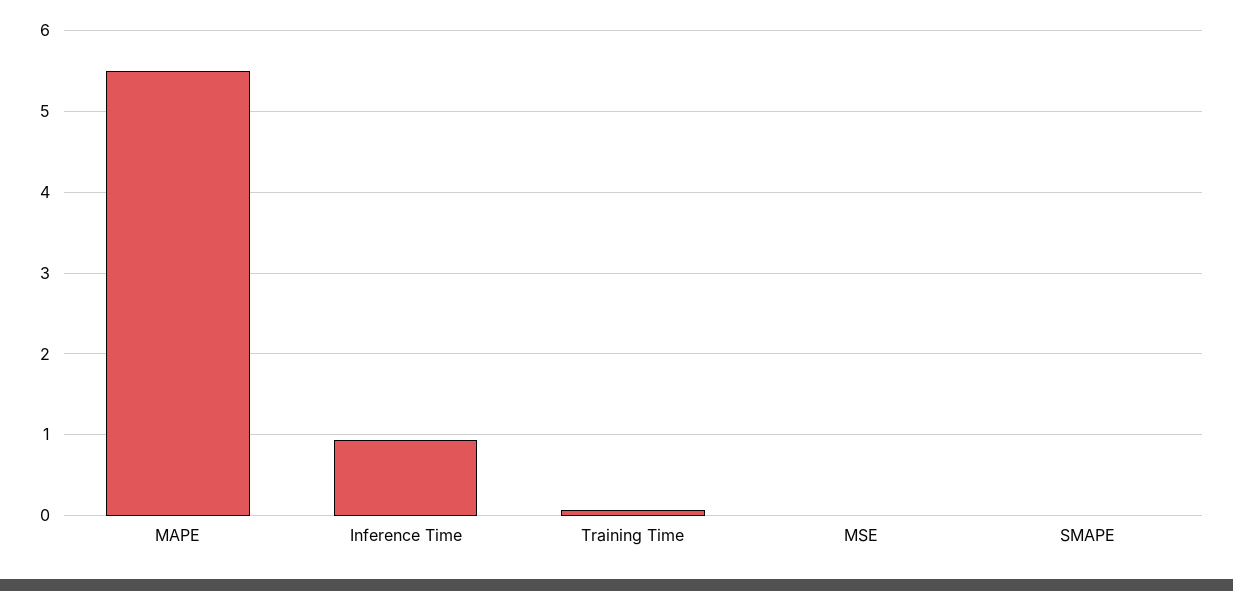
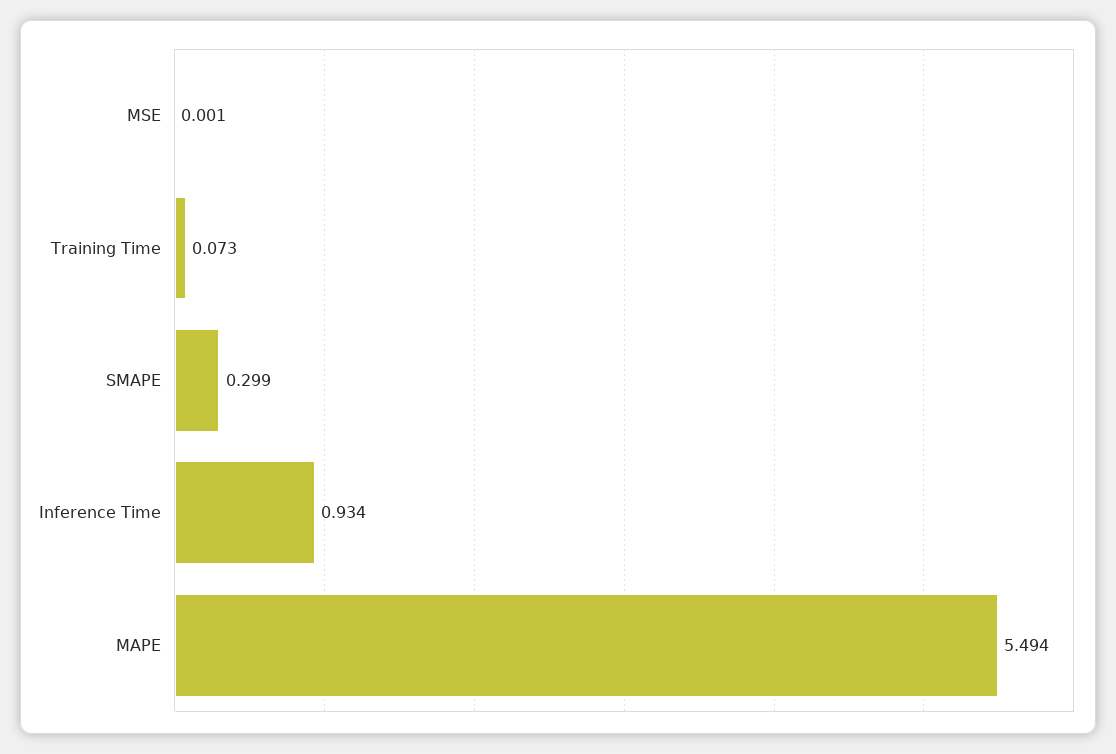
  {
    "MAPE": 5.494,
    "Inference Time": 0.934,
    "Training Time": 0.073,
    "MSE": 0.001,
-   "SMAPE": 0
+   "SMAPE": 0.299
  }

